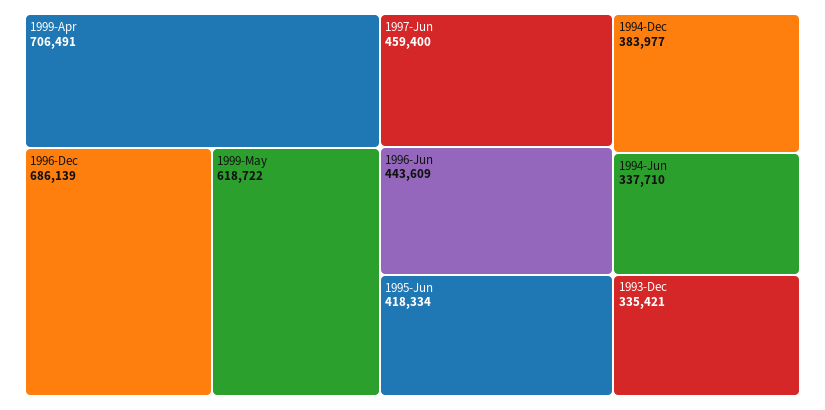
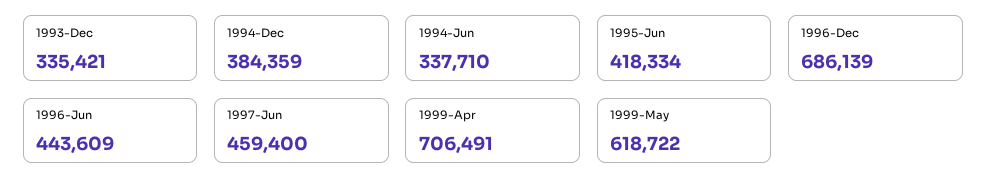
  {
    "1999-Apr": 706491,
    "1996-Dec": 686139,
    "1999-May": 618722,
    "1997-Jun": 459400,
    "1996-Jun": 443609,
    "1995-Jun": 418334,
-   "1994-Dec": 383977,
+   "1994-Dec": 384359,
    "1994-Jun": 337710,
    "1993-Dec": 335421
  }

